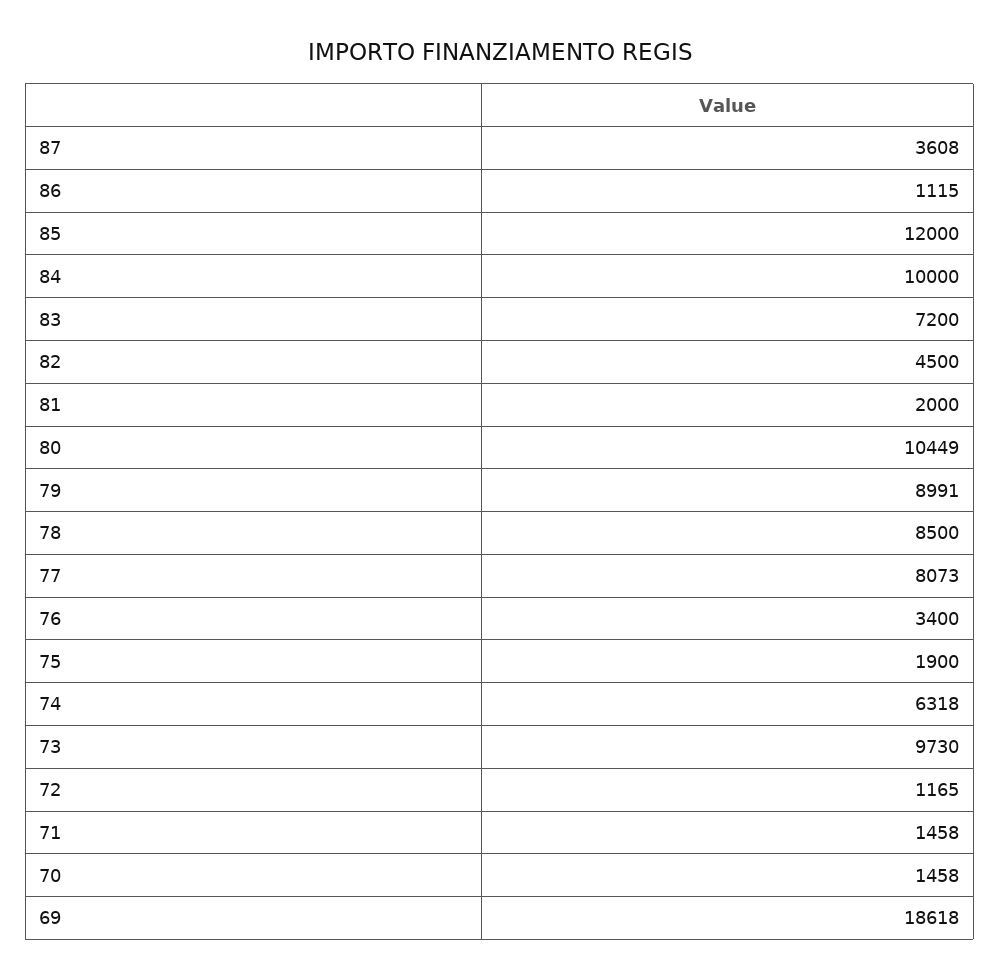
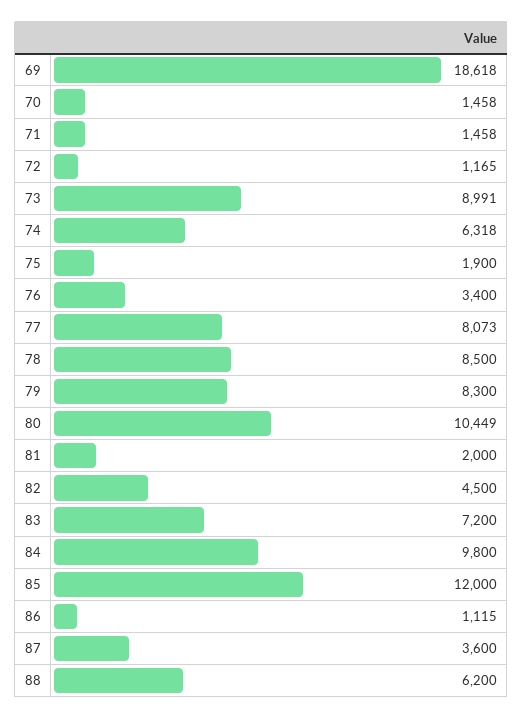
  {
-   "87": 3608,
+   "87": 3600,
    "86": 1115,
    "85": 12000,
-   "84": 10000,
+   "84": 9800,
    "83": 7200,
    "82": 4500,
    "81": 2000,
    "80": 10449,
-   "79": 8991,
+   "79": 8300,
    "78": 8500,
    "77": 8073,
    "76": 3400,
    "75": 1900,
    "74": 6318,
-   "73": 9730,
+   "73": 8991,
    "72": 1165,
    "71": 1458,
    "70": 1458,
-   "69": 18618
+   "69": 18618,
+   "88": 6200
  }

